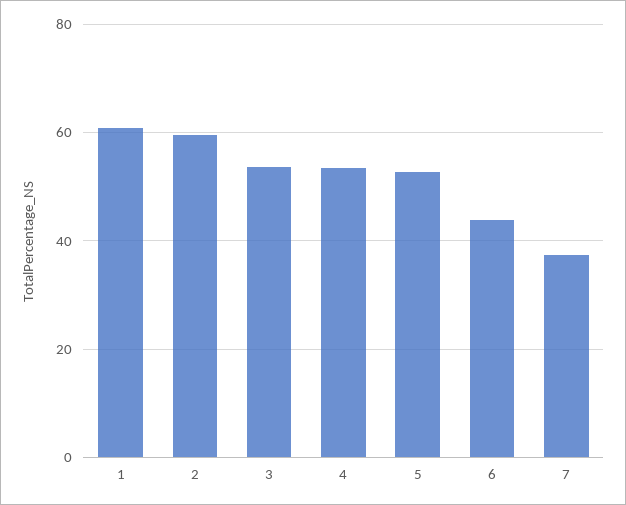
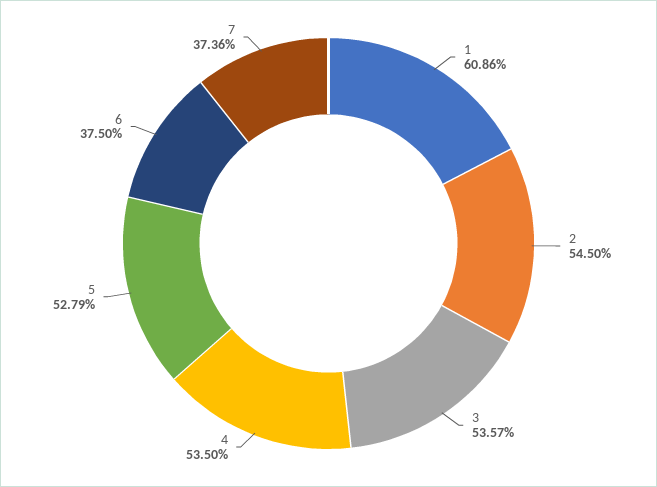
  {
    "1": 60.86,
-   "2": 60,
+   "2": 54.5,
    "3": 53.57,
    "4": 53.5,
    "5": 52.79,
-   "6": 44,
+   "6": 37.5,
    "7": 37.36
  }

